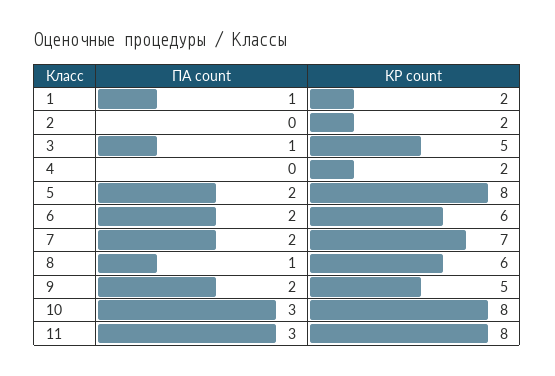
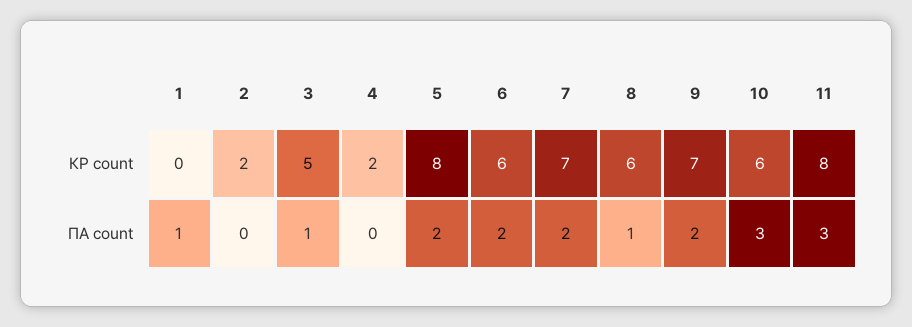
  {
    "ПА count": {
      "1": 1,
      "2": 0,
      "3": 1,
      "4": 0,
      "5": 2,
      "6": 2,
      "7": 2,
      "8": 1,
      "9": 2,
      "10": 3,
      "11": 3
    },
    "КР count": {
-     "1": 2,
+     "1": 0,
      "2": 2,
      "3": 5,
      "4": 2,
      "5": 8,
      "6": 6,
      "7": 7,
      "8": 6,
-     "9": 5,
+     "9": 7,
-     "10": 8,
+     "10": 6,
      "11": 8
    }
  }

